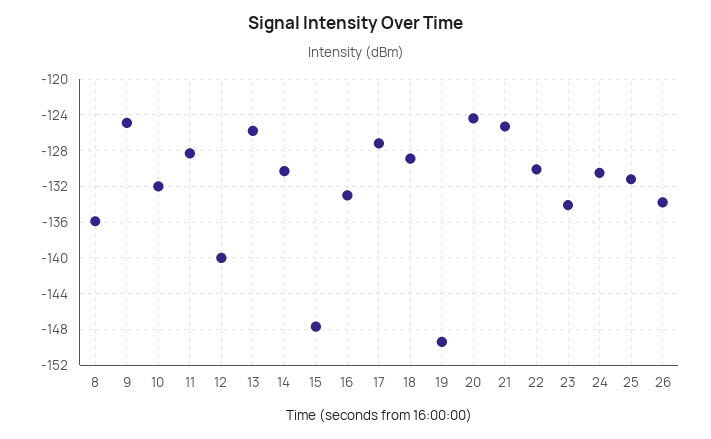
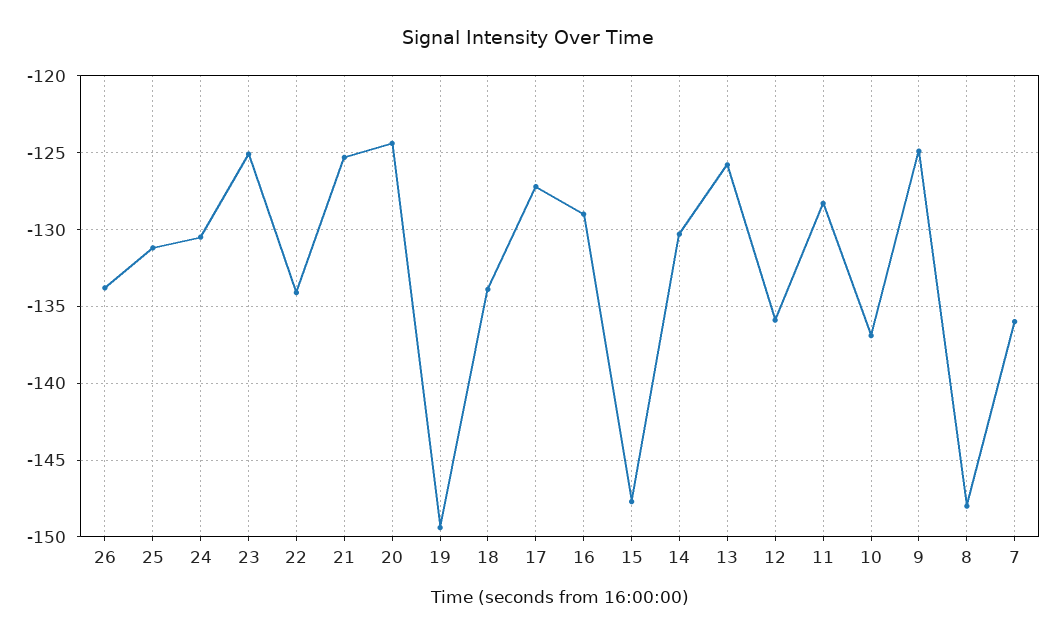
  {
-   "8": -136,
+   "8": -148,
    "9": -125,
-   "10": -132,
+   "10": -137,
    "11": -128.5,
-   "12": -140,
+   "12": -136,
    "13": -126,
    "14": -130.5,
    "15": -147.5,
-   "16": -133,
+   "16": -129,
    "17": -127,
-   "18": -129,
+   "18": -134,
    "19": -149.5,
    "20": -124.5,
    "21": -125.5,
-   "22": -130,
+   "22": -134,
-   "23": -134,
+   "23": -125,
    "24": -130.5,
    "25": -131,
-   "26": -134
+   "26": -134,
+   "7": -136
  }

